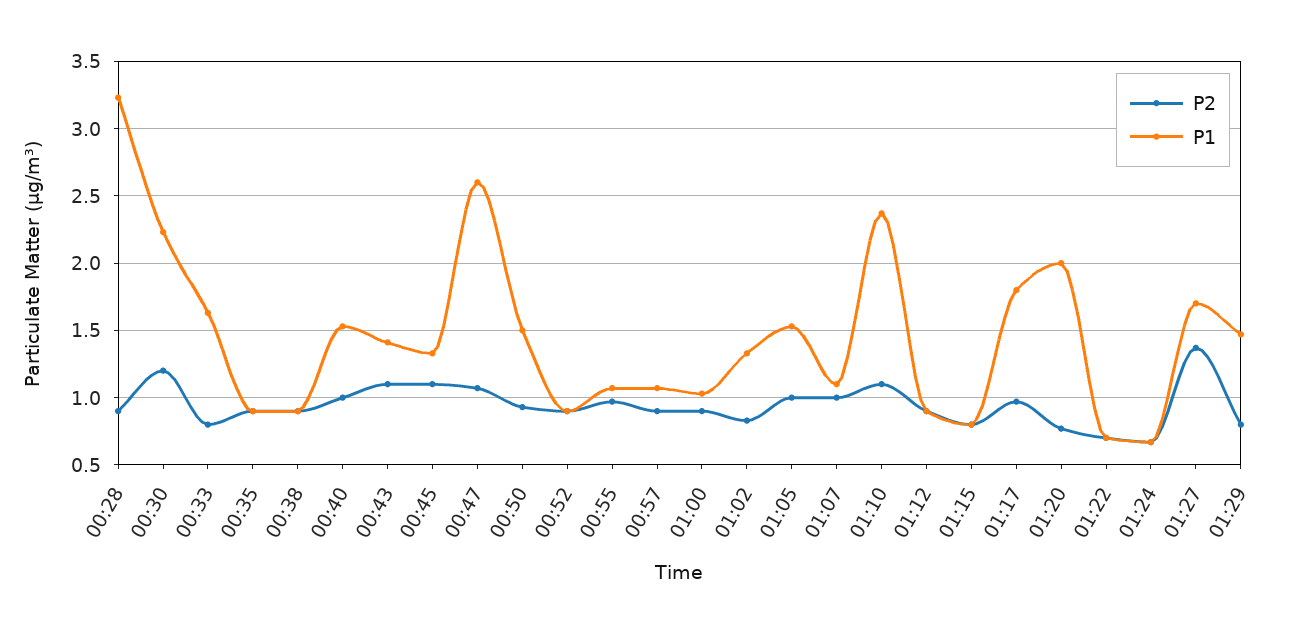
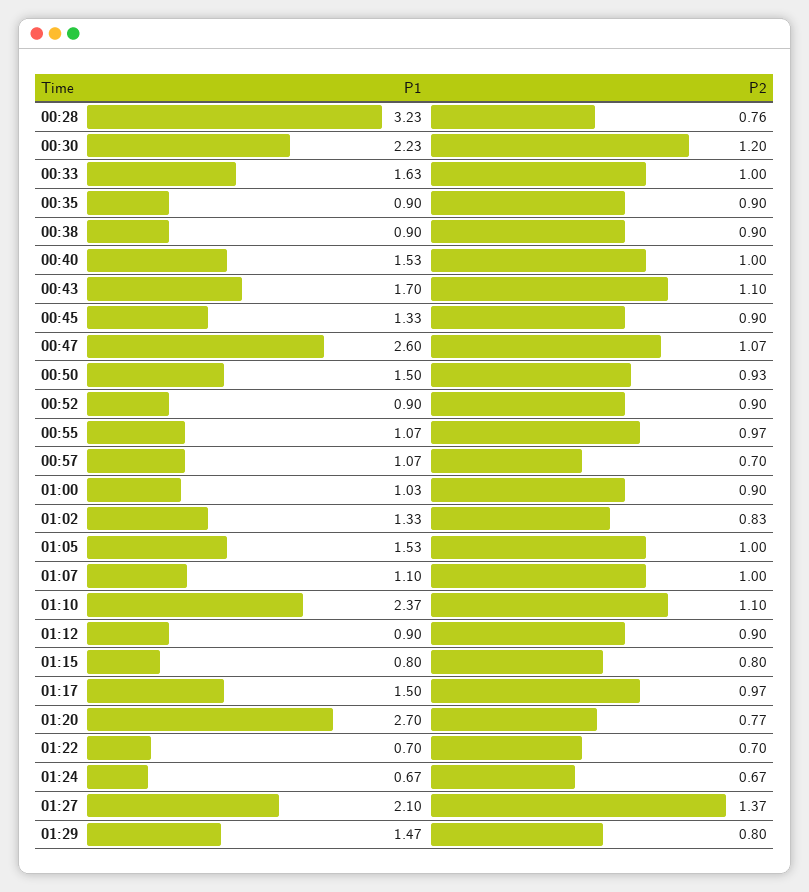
  {
    "P2": {
-     "00:28": 0.9,
+     "00:28": 0.76,
      "00:30": 1.2,
-     "00:33": 0.8,
+     "00:33": 1,
      "00:35": 0.9,
      "00:38": 0.9,
      "00:40": 1,
      "00:43": 1.1,
-     "00:45": 1.1,
+     "00:45": 0.9,
      "00:47": 1.07,
      "00:50": 0.93,
      "00:52": 0.9,
      "00:55": 0.97,
-     "00:57": 0.9,
+     "00:57": 0.7,
      "01:00": 0.9,
      "01:02": 0.83,
      "01:05": 1,
      "01:07": 1,
      "01:10": 1.1,
      "01:12": 0.9,
      "01:15": 0.8,
      "01:17": 0.97,
      "01:20": 0.77,
      "01:22": 0.7,
      "01:24": 0.67,
      "01:27": 1.37,
      "01:29": 0.8
    },
    "P1": {
      "00:28": 3.23,
      "00:30": 2.23,
      "00:33": 1.63,
      "00:35": 0.9,
      "00:38": 0.9,
      "00:40": 1.53,
-     "00:43": 1.4,
+     "00:43": 1.7,
      "00:45": 1.33,
      "00:47": 2.6,
      "00:50": 1.5,
      "00:52": 0.9,
      "00:55": 1.07,
      "00:57": 1.07,
      "01:00": 1.03,
      "01:02": 1.33,
      "01:05": 1.53,
      "01:07": 1.1,
      "01:10": 2.37,
      "01:12": 0.9,
      "01:15": 0.8,
-     "01:17": 1.8,
+     "01:17": 1.5,
-     "01:20": 2,
+     "01:20": 2.7,
      "01:22": 0.7,
      "01:24": 0.67,
-     "01:27": 1.7,
+     "01:27": 2.1,
      "01:29": 1.47
    }
  }

